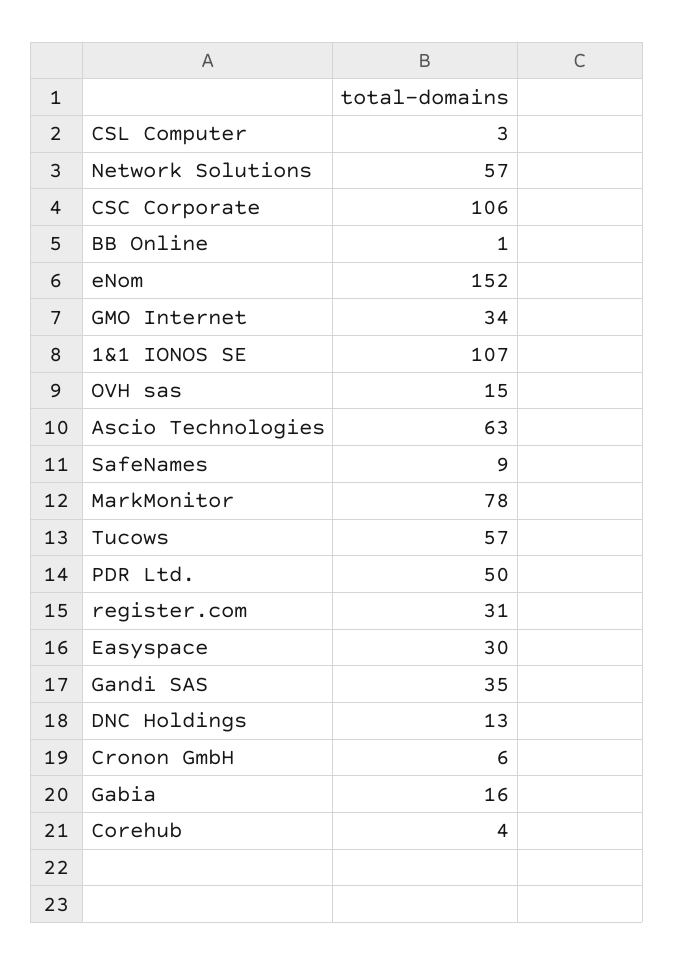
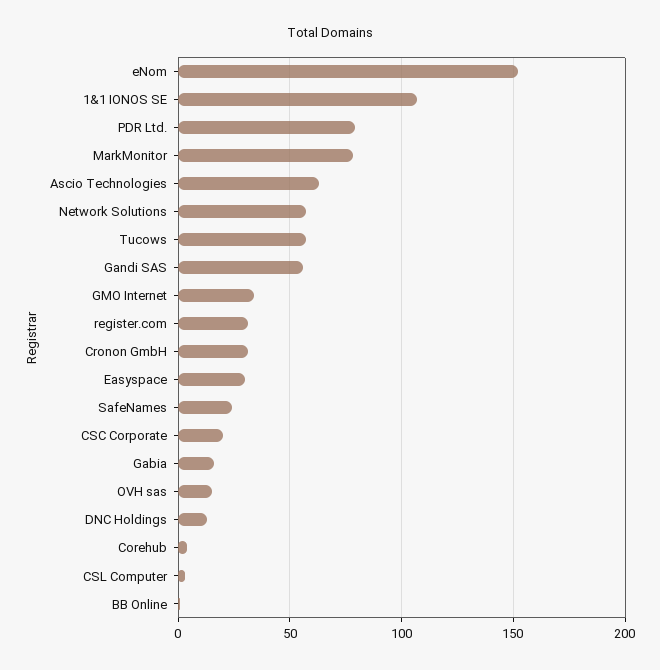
  {
    "CSL Computer": 3,
    "Network Solutions": 57,
-   "CSC Corporate": 106,
+   "CSC Corporate": 20,
    "BB Online": 1,
    "eNom": 152,
    "GMO Internet": 34,
    "1&1 IONOS SE": 107,
    "OVH sas": 15,
    "Ascio Technologies": 63,
-   "SafeNames": 9,
+   "SafeNames": 25,
    "MarkMonitor": 78,
    "Tucows": 57,
-   "PDR Ltd.": 50,
+   "PDR Ltd.": 80,
    "register.com": 31,
    "Easyspace": 30,
-   "Gandi SAS": 35,
+   "Gandi SAS": 55,
    "DNC Holdings": 13,
-   "Cronon GmbH": 6,
+   "Cronon GmbH": 30,
    "Gabia": 16,
    "Corehub": 4
  }

